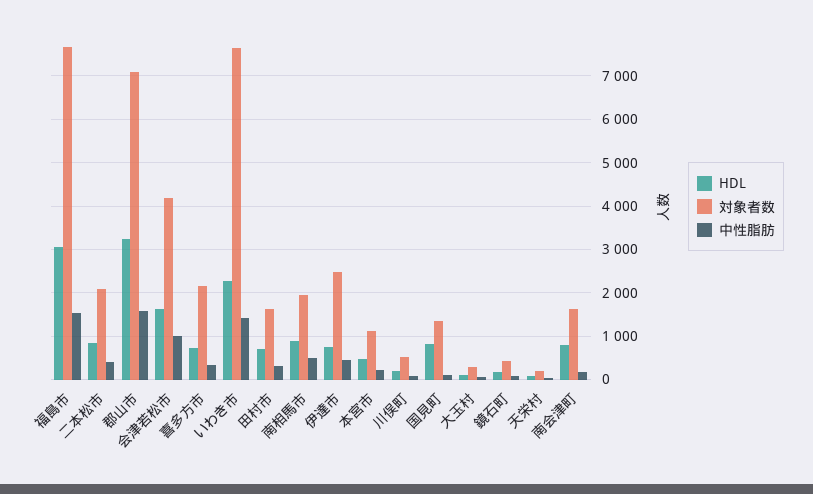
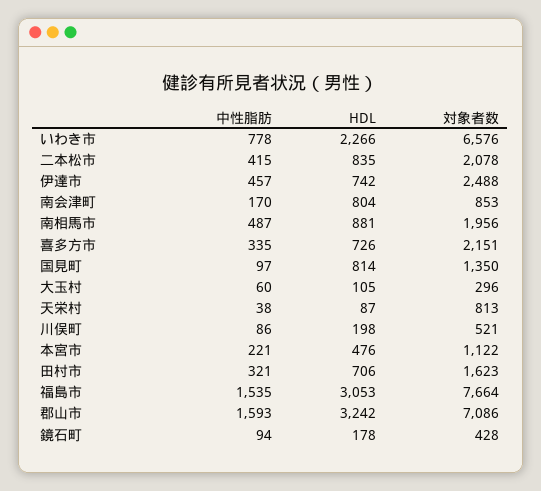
  {
    "HDL": {
      "福島市": 3053,
      "二本松市": 835,
      "郡山市": 3242,
-     "会津若松市": 1600,
      "喜多方市": 726,
      "いわき市": 2266,
      "田村市": 706,
      "南相馬市": 881,
      "伊達市": 742,
      "本宮市": 476,
      "川俣町": 198,
      "国見町": 814,
      "大玉村": 105,
      "鏡石町": 178,
      "天栄村": 87,
      "南会津町": 804
    },
    "対象者数": {
      "福島市": 7664,
      "二本松市": 2078,
      "郡山市": 7086,
-     "会津若松市": 4200,
      "喜多方市": 2151,
-     "いわき市": 7600,
+     "いわき市": 6576,
      "田村市": 1623,
      "南相馬市": 1956,
      "伊達市": 2488,
      "本宮市": 1122,
      "川俣町": 521,
      "国見町": 1350,
      "大玉村": 296,
      "鏡石町": 428,
-     "天栄村": 200,
+     "天栄村": 813,
-     "南会津町": 1600
+     "南会津町": 853
    },
    "中性脂肪": {
      "福島市": 1535,
      "二本松市": 415,
      "郡山市": 1593,
-     "会津若松市": 1000,
      "喜多方市": 335,
-     "いわき市": 1400,
+     "いわき市": 778,
      "田村市": 321,
      "南相馬市": 487,
      "伊達市": 457,
      "本宮市": 221,
      "川俣町": 86,
      "国見町": 97,
      "大玉村": 60,
      "鏡石町": 94,
      "天栄村": 38,
      "南会津町": 170
    }
  }

